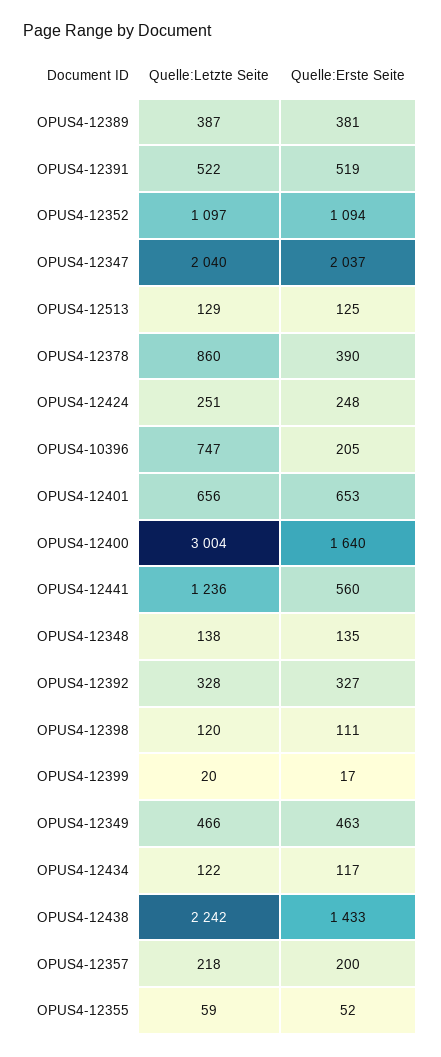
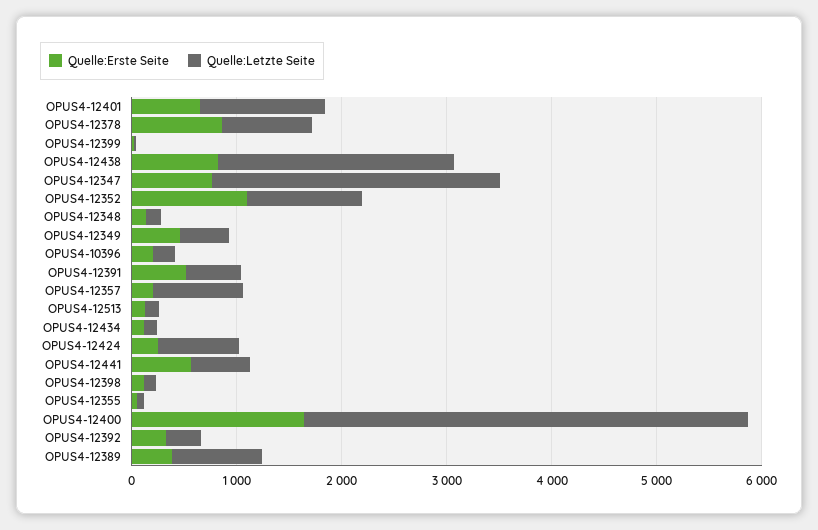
  {
    "Quelle:Letzte Seite": {
-     "OPUS4-12389": 387,
+     "OPUS4-12389": 800,
      "OPUS4-12391": 522,
      "OPUS4-12352": 1097,
-     "OPUS4-12347": 2040,
+     "OPUS4-12347": 2800,
      "OPUS4-12513": 129,
      "OPUS4-12378": 860,
-     "OPUS4-12424": 251,
+     "OPUS4-12424": 800,
-     "OPUS4-10396": 747,
+     "OPUS4-10396": 200,
-     "OPUS4-12401": 656,
+     "OPUS4-12401": 1200,
-     "OPUS4-12400": 3004,
+     "OPUS4-12400": 4200,
-     "OPUS4-12441": 1236,
+     "OPUS4-12441": 600,
      "OPUS4-12348": 138,
      "OPUS4-12392": 328,
      "OPUS4-12398": 120,
      "OPUS4-12399": 20,
      "OPUS4-12349": 466,
      "OPUS4-12434": 122,
      "OPUS4-12438": 2242,
-     "OPUS4-12357": 218,
+     "OPUS4-12357": 800,
      "OPUS4-12355": 59
    },
    "Quelle:Erste Seite": {
      "OPUS4-12389": 381,
      "OPUS4-12391": 519,
      "OPUS4-12352": 1094,
-     "OPUS4-12347": 2037,
+     "OPUS4-12347": 800,
      "OPUS4-12513": 125,
-     "OPUS4-12378": 390,
+     "OPUS4-12378": 800,
      "OPUS4-12424": 248,
      "OPUS4-10396": 205,
      "OPUS4-12401": 653,
      "OPUS4-12400": 1640,
      "OPUS4-12441": 560,
      "OPUS4-12348": 135,
      "OPUS4-12392": 327,
      "OPUS4-12398": 111,
      "OPUS4-12399": 17,
      "OPUS4-12349": 463,
      "OPUS4-12434": 117,
-     "OPUS4-12438": 1433,
+     "OPUS4-12438": 800,
      "OPUS4-12357": 200,
      "OPUS4-12355": 52
    }
  }

